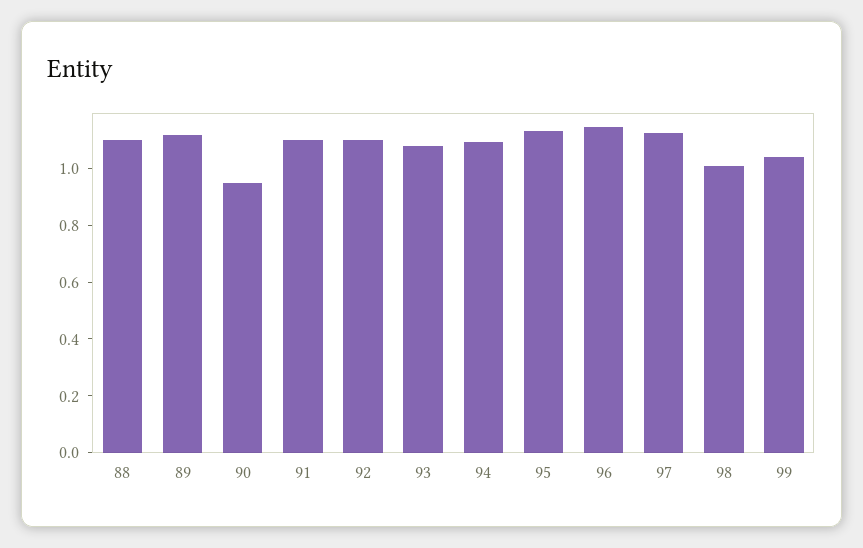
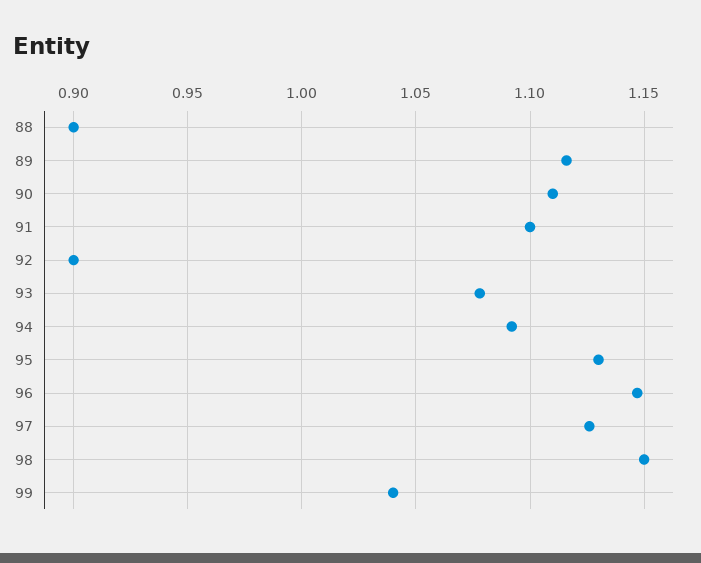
  {
-   "88": 1.1,
+   "88": 0.9,
    "89": 1.115,
-   "90": 0.95,
+   "90": 1.11,
    "91": 1.1,
-   "92": 1.1,
+   "92": 0.9,
    "93": 1.08,
    "94": 1.09,
    "95": 1.13,
    "96": 1.145,
    "97": 1.125,
-   "98": 1,
+   "98": 1.15,
    "99": 1.04
  }

